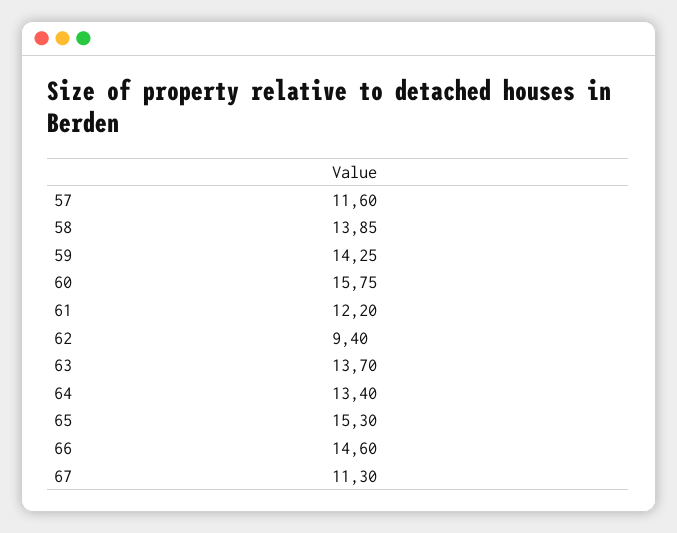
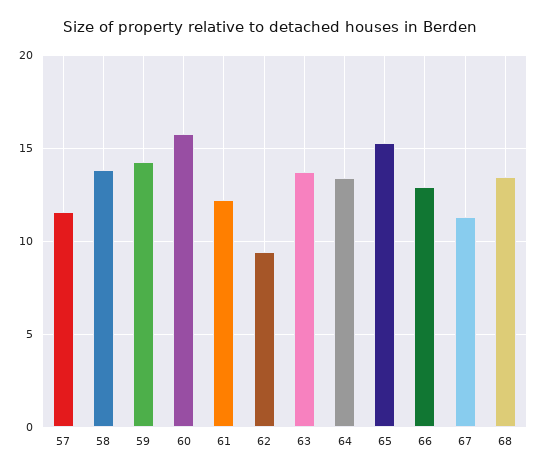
  {
    "57": 11.6,
    "58": 13.85,
    "59": 14.25,
    "60": 15.75,
    "61": 12.2,
    "62": 9.4,
    "63": 13.7,
    "64": 13.4,
    "65": 15.3,
-   "66": 14.6,
+   "66": 13,
-   "67": 11.3
+   "67": 11.3,
+   "68": 13.5
  }

